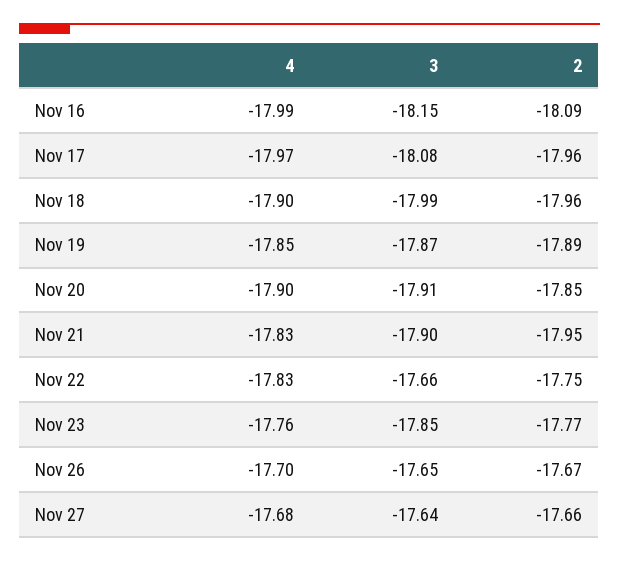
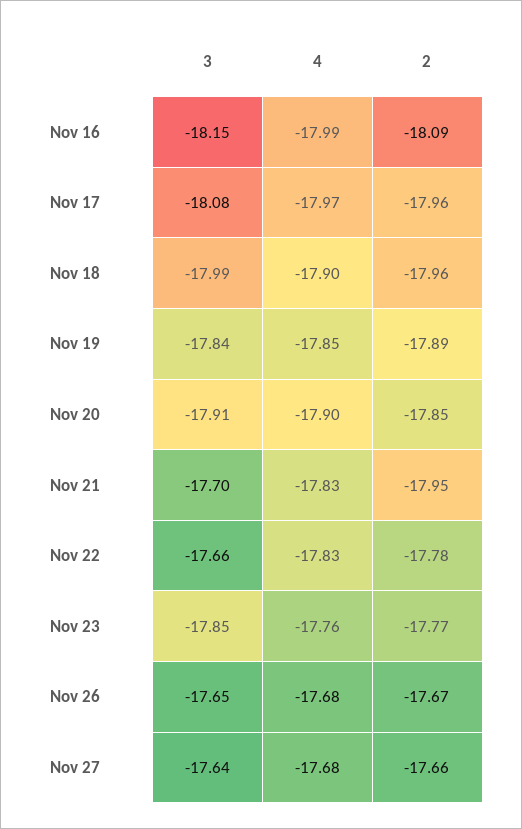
  {
    "4": {
      "Nov 16": -17.99,
      "Nov 17": -17.97,
      "Nov 18": -17.9,
      "Nov 19": -17.85,
      "Nov 20": -17.9,
      "Nov 21": -17.83,
      "Nov 22": -17.83,
      "Nov 23": -17.76,
-     "Nov 26": -17.7,
+     "Nov 26": -17.68,
      "Nov 27": -17.68
    },
    "3": {
      "Nov 16": -18.15,
      "Nov 17": -18.08,
      "Nov 18": -17.99,
-     "Nov 19": -17.87,
+     "Nov 19": -17.84,
      "Nov 20": -17.91,
-     "Nov 21": -17.9,
+     "Nov 21": -17.7,
      "Nov 22": -17.66,
      "Nov 23": -17.85,
      "Nov 26": -17.65,
      "Nov 27": -17.64
    },
    "2": {
      "Nov 16": -18.09,
      "Nov 17": -17.96,
      "Nov 18": -17.96,
      "Nov 19": -17.89,
      "Nov 20": -17.85,
      "Nov 21": -17.95,
-     "Nov 22": -17.75,
+     "Nov 22": -17.78,
      "Nov 23": -17.77,
      "Nov 26": -17.67,
      "Nov 27": -17.66
    }
  }

